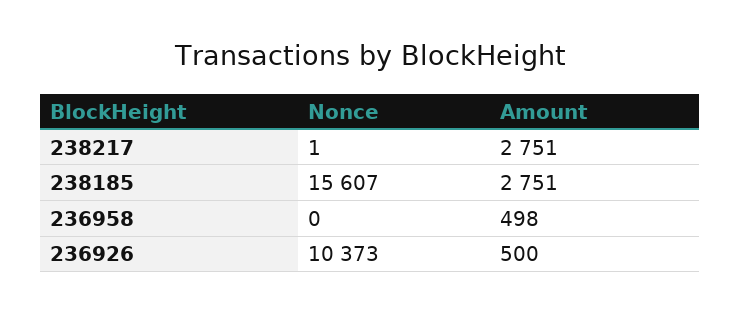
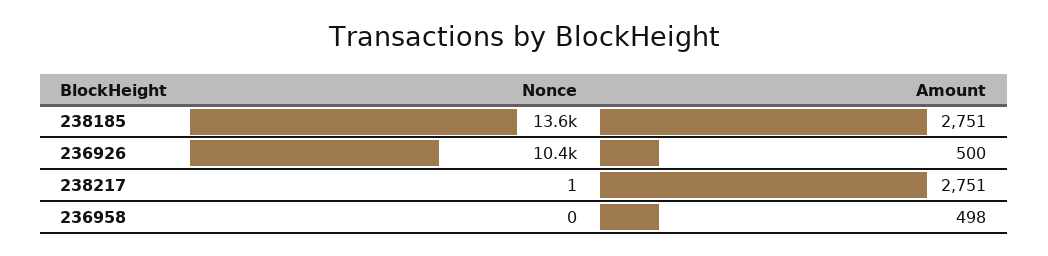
  {
    "Nonce": {
      "238217": 1,
-     "238185": 15607,
+     "238185": 13600,
      "236958": 0,
      "236926": 10373
    },
    "Amount": {
      "238217": 2751,
      "238185": 2751,
      "236958": 498,
      "236926": 500
    }
  }

